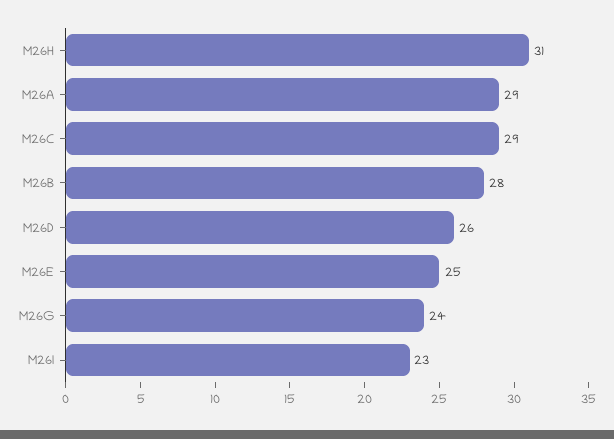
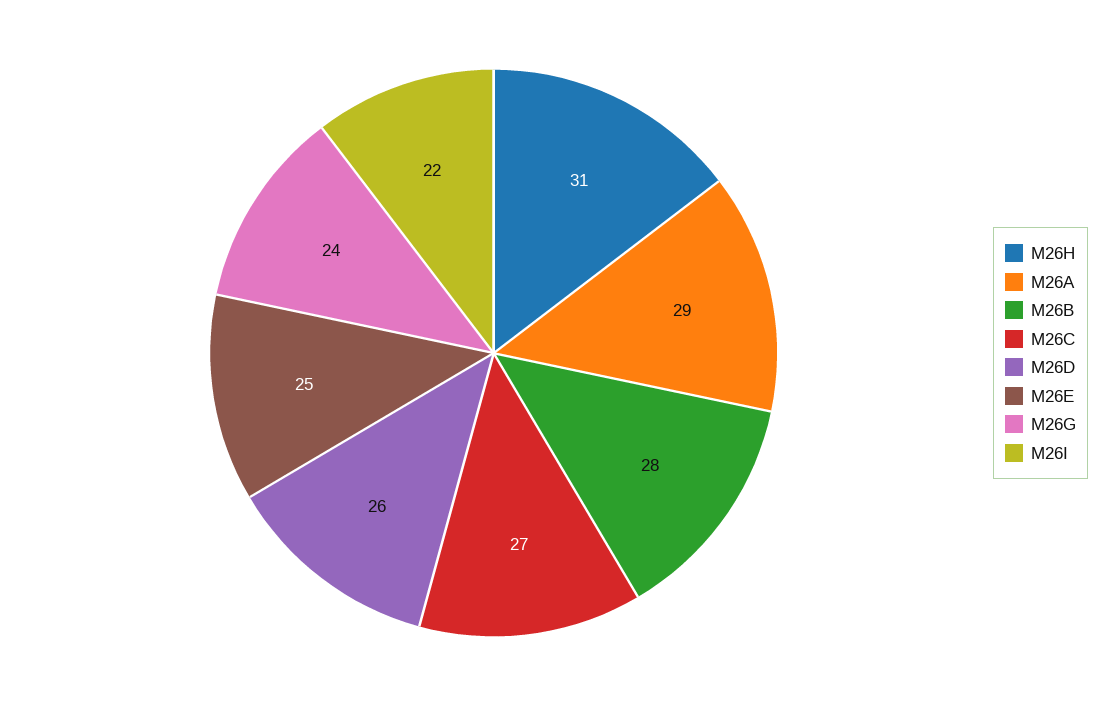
  {
    "M26H": 31,
    "M26A": 29,
-   "M26C": 29,
+   "M26C": 27,
    "M26B": 28,
    "M26D": 26,
    "M26E": 25,
    "M26G": 24,
-   "M26I": 23
+   "M26I": 22
  }

